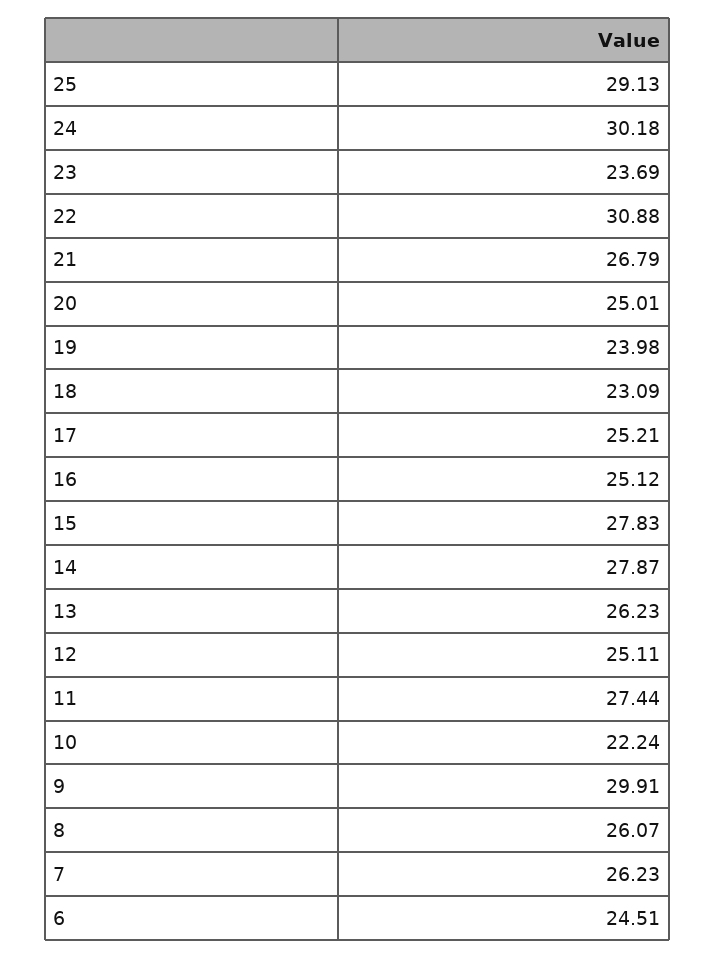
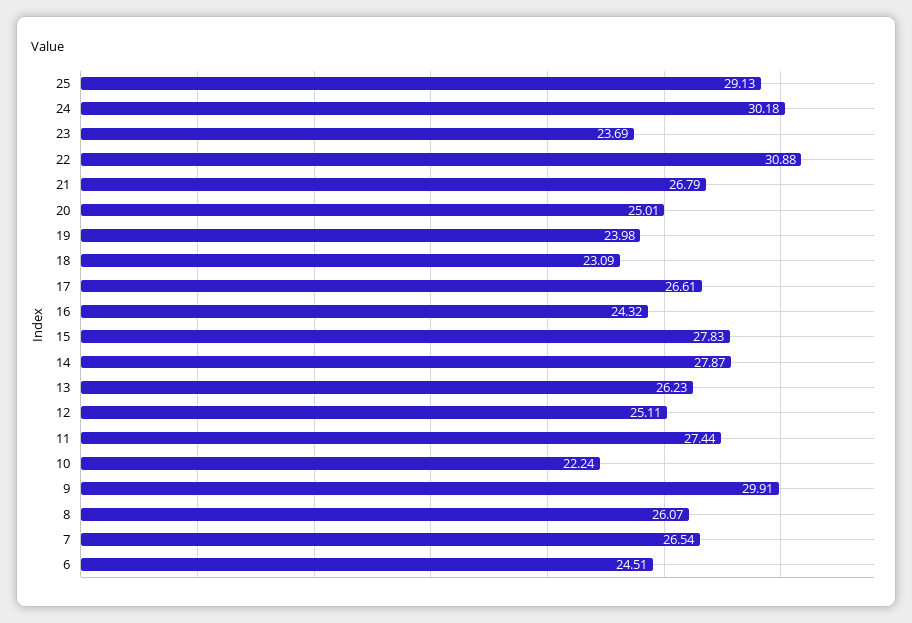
  {
    "25": 29.13,
    "24": 30.18,
    "23": 23.69,
    "22": 30.88,
    "21": 26.79,
    "20": 25.01,
    "19": 23.98,
    "18": 23.09,
-   "17": 25.21,
+   "17": 26.61,
-   "16": 25.12,
+   "16": 24.32,
    "15": 27.83,
    "14": 27.87,
    "13": 26.23,
    "12": 25.11,
    "11": 27.44,
    "10": 22.24,
    "9": 29.91,
    "8": 26.07,
-   "7": 26.23,
+   "7": 26.54,
    "6": 24.51
  }

